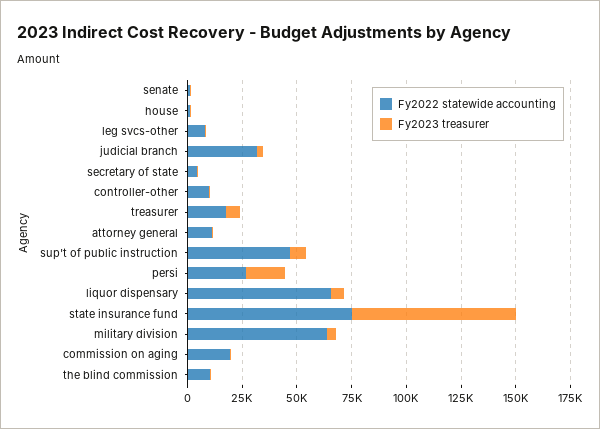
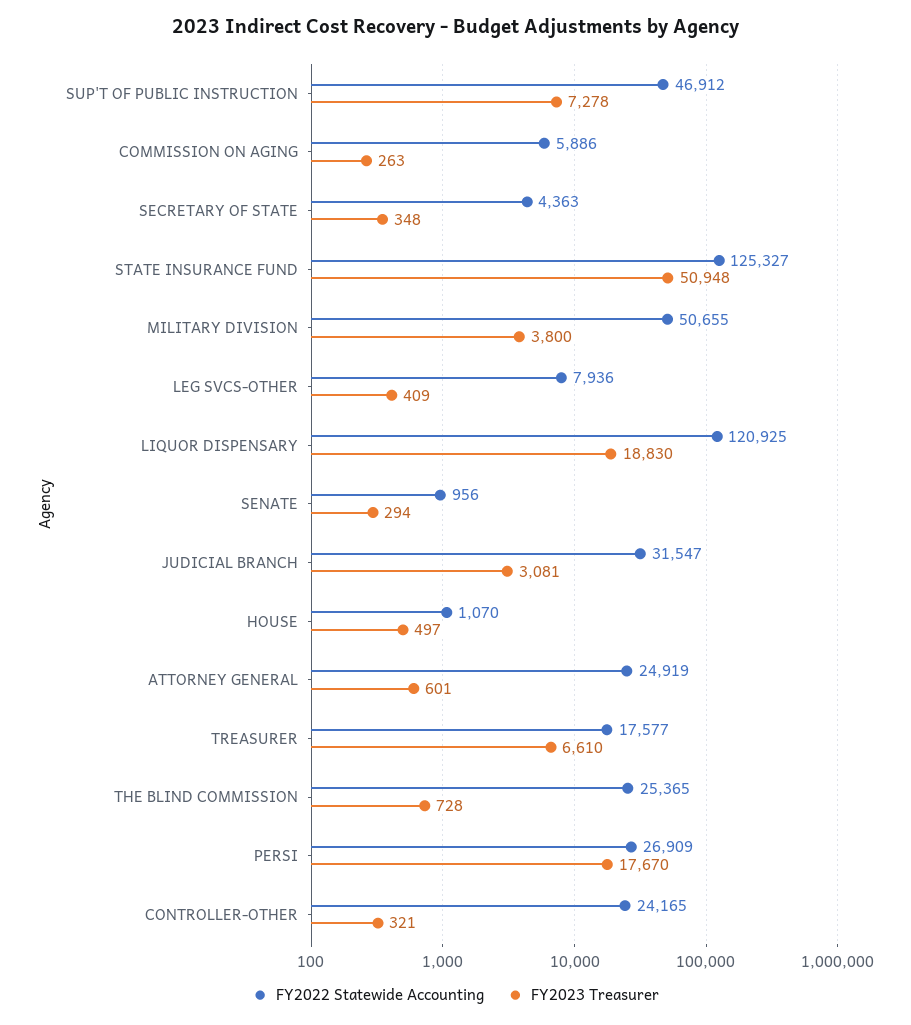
  {
    "Fy2022 statewide accounting": {
      "senate": 956,
      "house": 1070,
      "leg svcs-other": 7936,
      "judicial branch": 31547,
      "secretary of state": 4363,
-     "controller-other": 10000,
+     "controller-other": 24165,
      "treasurer": 17577,
-     "attorney general": 10000,
+     "attorney general": 24919,
      "sup't of public instruction": 46912,
      "persi": 26909,
-     "liquor dispensary": 65000,
+     "liquor dispensary": 120925,
-     "state insurance fund": 75000,
+     "state insurance fund": 125327,
-     "military division": 65000,
+     "military division": 50655,
-     "commission on aging": 20000,
+     "commission on aging": 5886,
-     "the blind commission": 10000
+     "the blind commission": 25365
    },
    "Fy2023 treasurer": {
      "senate": 294,
      "house": 497,
      "leg svcs-other": 409,
      "judicial branch": 3081,
      "secretary of state": 348,
      "controller-other": 321,
      "treasurer": 6610,
      "attorney general": 601,
      "sup't of public instruction": 7278,
      "persi": 17670,
-     "liquor dispensary": 5000,
+     "liquor dispensary": 18830,
-     "state insurance fund": 75000,
+     "state insurance fund": 50948,
      "military division": 3800,
      "commission on aging": 263,
      "the blind commission": 728
    }
  }

